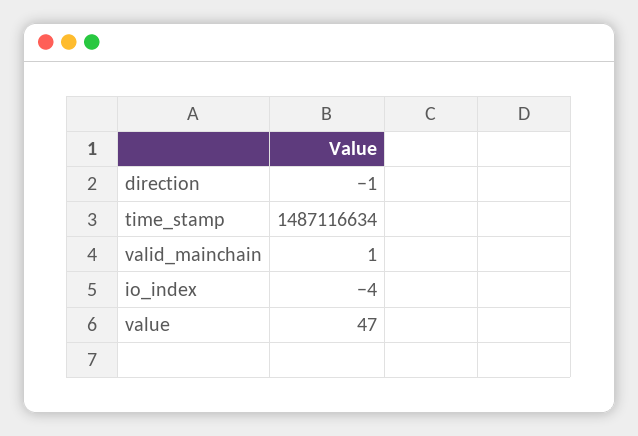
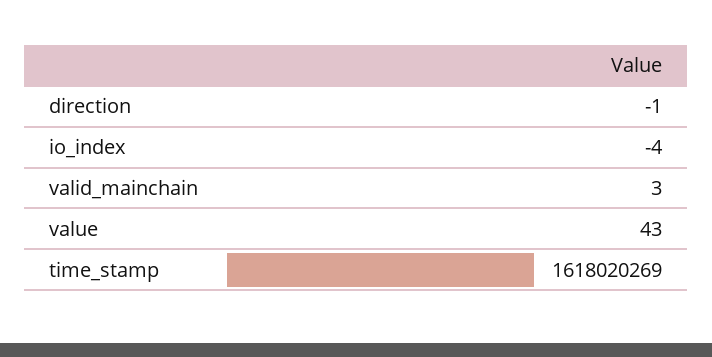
  {
    "direction": -1,
-   "time_stamp": 1487116634,
+   "time_stamp": 1618020269,
-   "valid_mainchain": 1,
+   "valid_mainchain": 3,
    "io_index": -4,
-   "value": 47
+   "value": 43
  }

